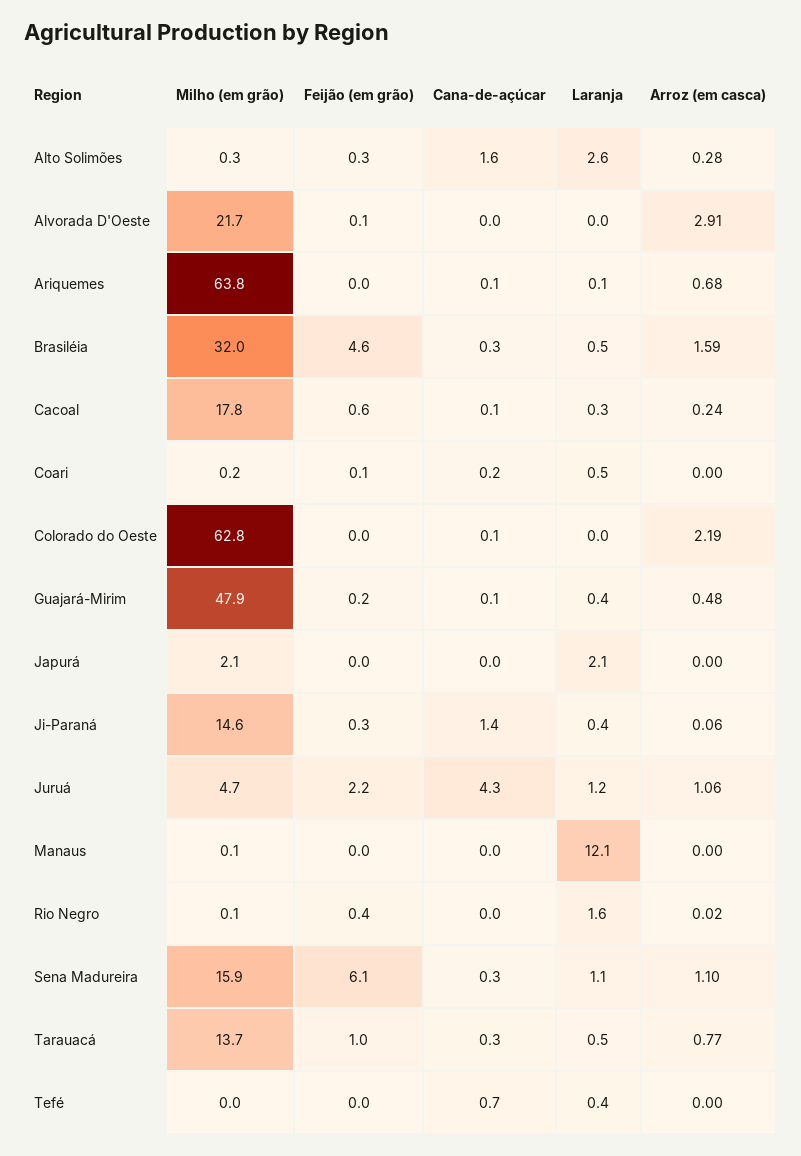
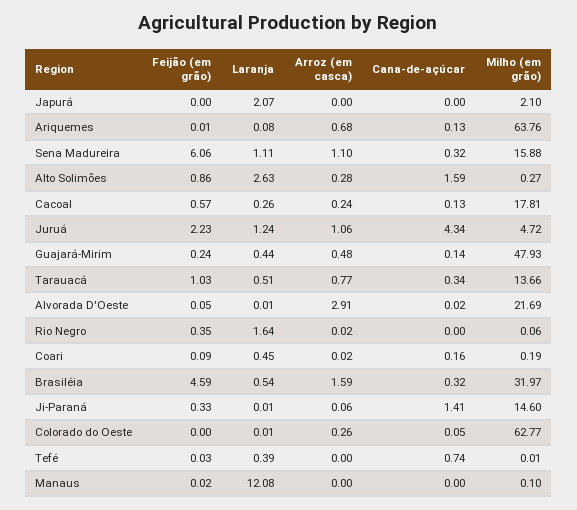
  {
    "Milho (em grão)": {
      "Alto Solimões": 0.27,
      "Alvorada D'Oeste": 21.69,
      "Ariquemes": 63.76,
      "Brasiléia": 31.97,
      "Cacoal": 17.81,
      "Coari": 0.19,
      "Colorado do Oeste": 62.77,
      "Guajará-Mirim": 47.93,
      "Japurá": 2.1,
      "Ji-Paraná": 14.6,
      "Juruá": 4.72,
      "Manaus": 0.1,
      "Rio Negro": 0.06,
      "Sena Madureira": 15.88,
      "Tarauacá": 13.66,
      "Tefé": 0.01
    },
    "Feijão (em grão)": {
-     "Alto Solimões": 0.3,
+     "Alto Solimões": 0.86,
      "Alvorada D'Oeste": 0.05,
      "Ariquemes": 0.01,
      "Brasiléia": 4.59,
      "Cacoal": 0.57,
      "Coari": 0.09,
      "Colorado do Oeste": 0,
      "Guajará-Mirim": 0.24,
      "Japurá": 0,
      "Ji-Paraná": 0.33,
      "Juruá": 2.23,
      "Manaus": 0.02,
      "Rio Negro": 0.35,
      "Sena Madureira": 6.06,
      "Tarauacá": 1.03,
      "Tefé": 0.03
    },
    "Cana-de-açúcar": {
      "Alto Solimões": 1.59,
      "Alvorada D'Oeste": 0.02,
      "Ariquemes": 0.13,
      "Brasiléia": 0.32,
      "Cacoal": 0.13,
      "Coari": 0.16,
      "Colorado do Oeste": 0.05,
      "Guajará-Mirim": 0.14,
      "Japurá": 0,
      "Ji-Paraná": 1.41,
      "Juruá": 4.34,
      "Manaus": 0,
      "Rio Negro": 0,
      "Sena Madureira": 0.32,
      "Tarauacá": 0.34,
      "Tefé": 0.74
    },
    "Laranja": {
      "Alto Solimões": 2.63,
      "Alvorada D'Oeste": 0.01,
      "Ariquemes": 0.08,
      "Brasiléia": 0.54,
      "Cacoal": 0.26,
      "Coari": 0.45,
      "Colorado do Oeste": 0.01,
      "Guajará-Mirim": 0.44,
      "Japurá": 2.07,
-     "Ji-Paraná": 0.4,
+     "Ji-Paraná": 0.01,
      "Juruá": 1.24,
      "Manaus": 12.08,
      "Rio Negro": 1.64,
      "Sena Madureira": 1.11,
      "Tarauacá": 0.51,
      "Tefé": 0.39
    },
    "Arroz (em casca)": {
      "Alto Solimões": 0.28,
      "Alvorada D'Oeste": 2.91,
      "Ariquemes": 0.68,
      "Brasiléia": 1.59,
      "Cacoal": 0.24,
-     "Coari": 0,
+     "Coari": 0.02,
-     "Colorado do Oeste": 2.19,
+     "Colorado do Oeste": 0.26,
      "Guajará-Mirim": 0.48,
      "Japurá": 0,
      "Ji-Paraná": 0.06,
      "Juruá": 1.06,
      "Manaus": 0,
      "Rio Negro": 0.02,
      "Sena Madureira": 1.1,
      "Tarauacá": 0.77,
      "Tefé": 0
    }
  }

